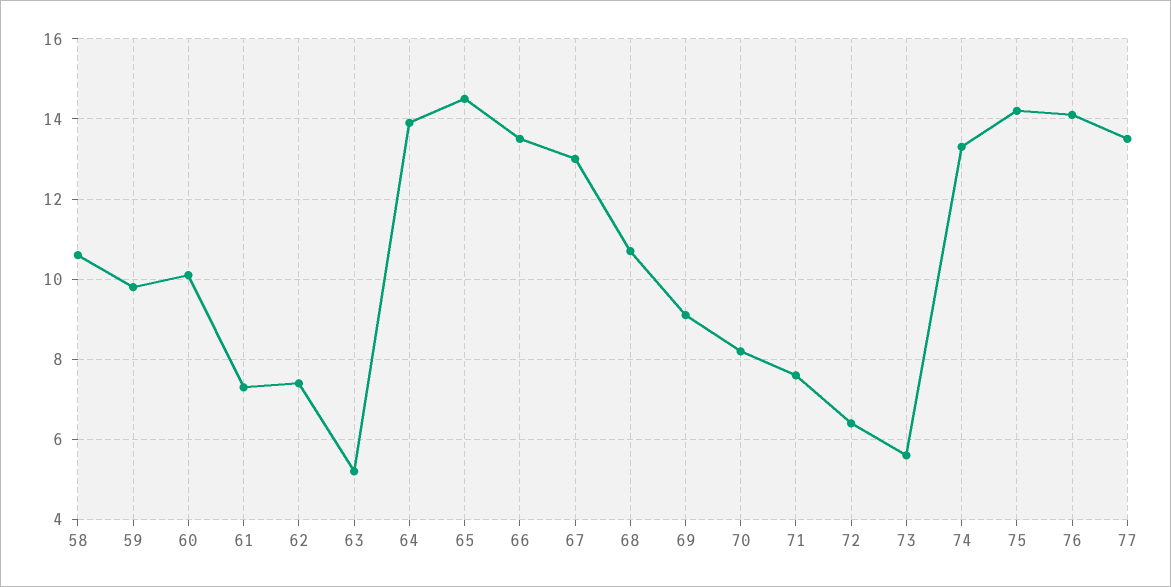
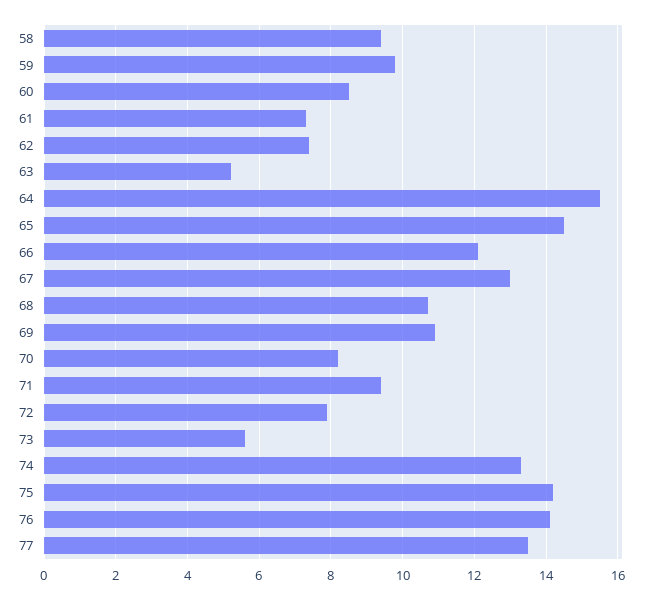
  {
-   "58": 10.5,
+   "58": 9.5,
    "59": 10,
-   "60": 10,
+   "60": 8.5,
    "61": 7.5,
    "62": 7.5,
    "63": 5,
-   "64": 14,
+   "64": 15.5,
    "65": 14.5,
-   "66": 13.5,
+   "66": 12,
    "67": 13,
    "68": 10.5,
-   "69": 9,
+   "69": 11,
    "70": 8,
-   "71": 7.5,
+   "71": 9.5,
-   "72": 6.5,
+   "72": 8,
    "73": 5.5,
    "74": 13.5,
    "75": 14,
    "76": 14,
    "77": 13.5
  }

